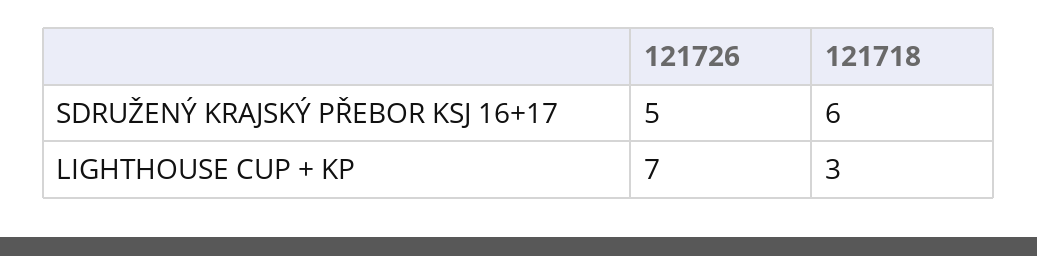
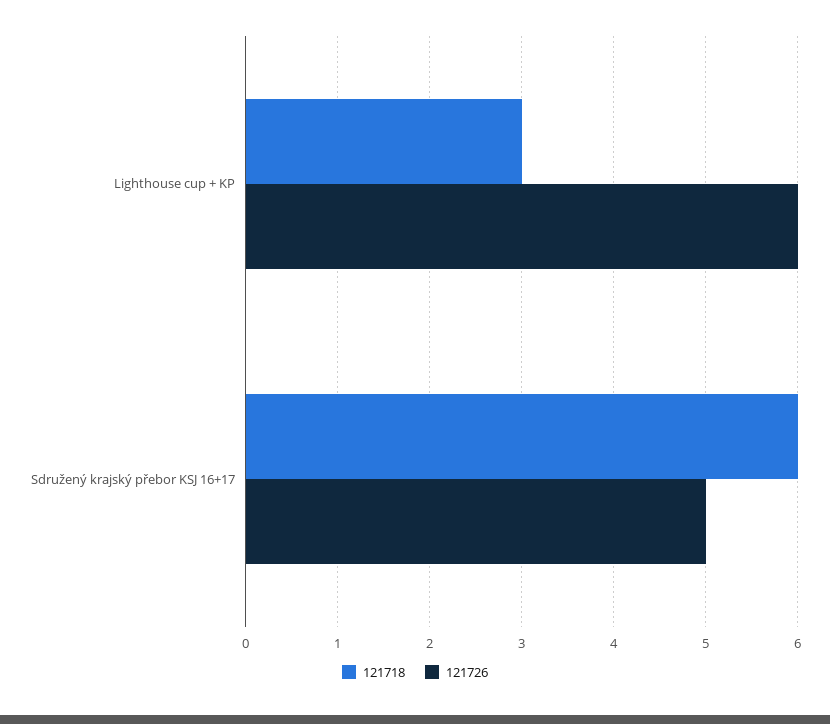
  {
    "121726": {
      "SDRUŽENÝ KRAJSKÝ PŘEBOR KSJ 16+17": 5,
-     "LIGHTHOUSE CUP + KP": 7
+     "LIGHTHOUSE CUP + KP": 6
    },
    "121718": {
      "SDRUŽENÝ KRAJSKÝ PŘEBOR KSJ 16+17": 6,
      "LIGHTHOUSE CUP + KP": 3
    }
  }

